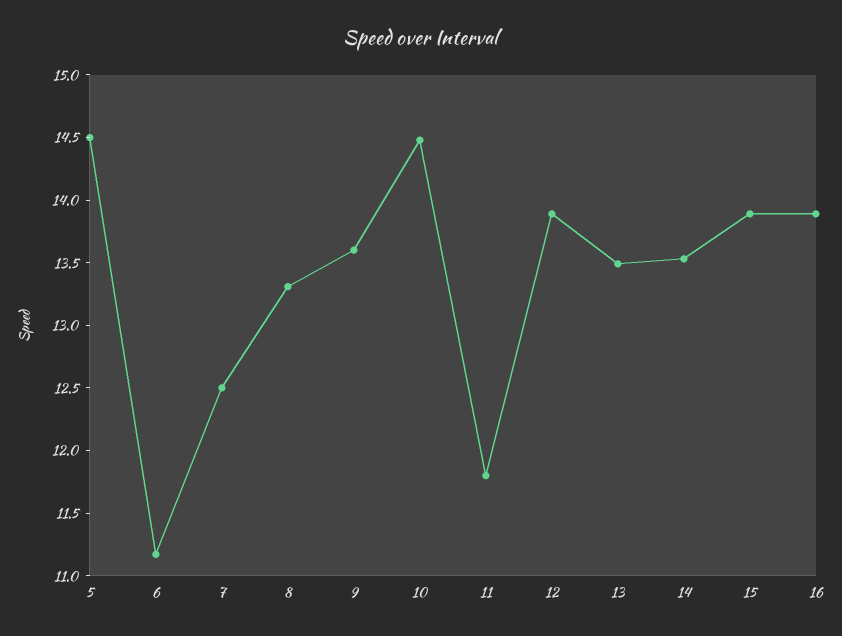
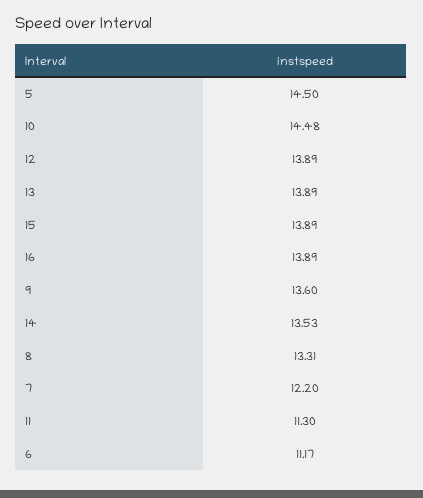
  {
    "5": 14.5,
    "6": 11.17,
-   "7": 12.5,
+   "7": 12.2,
    "8": 13.31,
    "9": 13.6,
    "10": 14.48,
-   "11": 11.8,
+   "11": 11.3,
    "12": 13.89,
-   "13": 13.5,
+   "13": 13.89,
    "14": 13.53,
    "15": 13.89,
    "16": 13.89
  }

